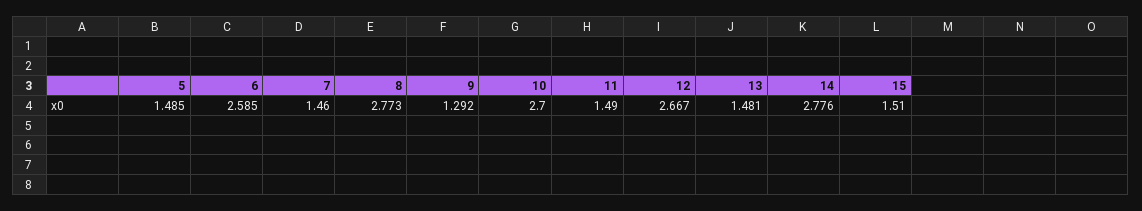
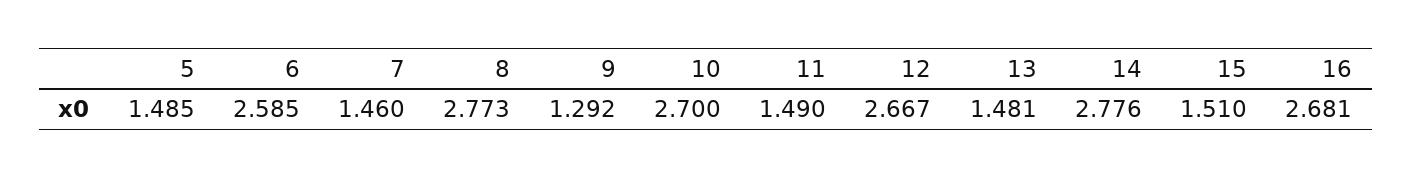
  {
    "5": 1.485,
    "6": 2.585,
    "7": 1.46,
    "8": 2.773,
    "9": 1.292,
    "10": 2.7,
    "11": 1.49,
    "12": 2.667,
    "13": 1.481,
    "14": 2.776,
-   "15": 1.51
+   "15": 1.51,
+   "16": 2.681
  }

